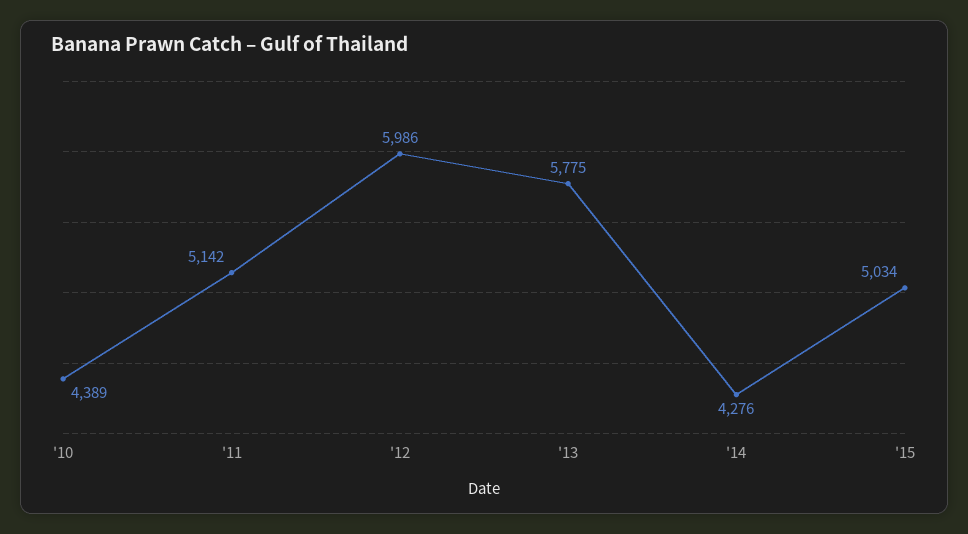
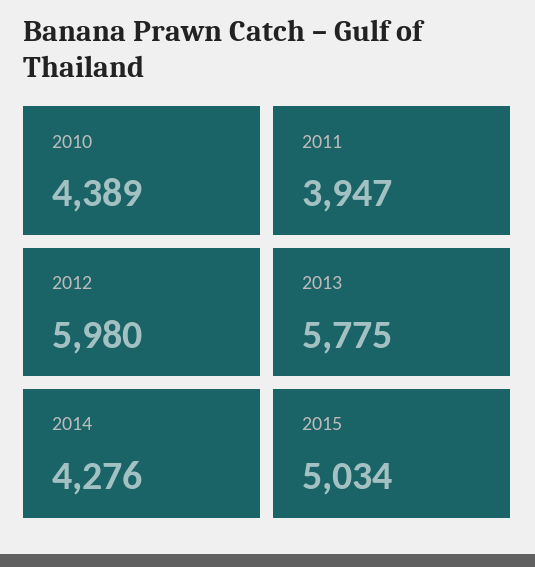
  {
    "'10": 4389,
-   "'11": 5142,
+   "'11": 3947,
-   "'12": 5986,
+   "'12": 5980,
    "'13": 5775,
    "'14": 4276,
    "'15": 5034
  }

